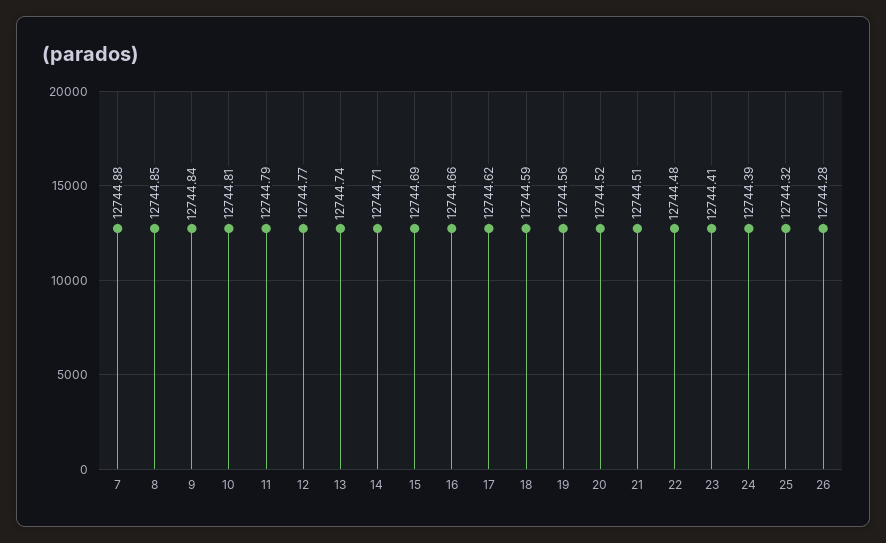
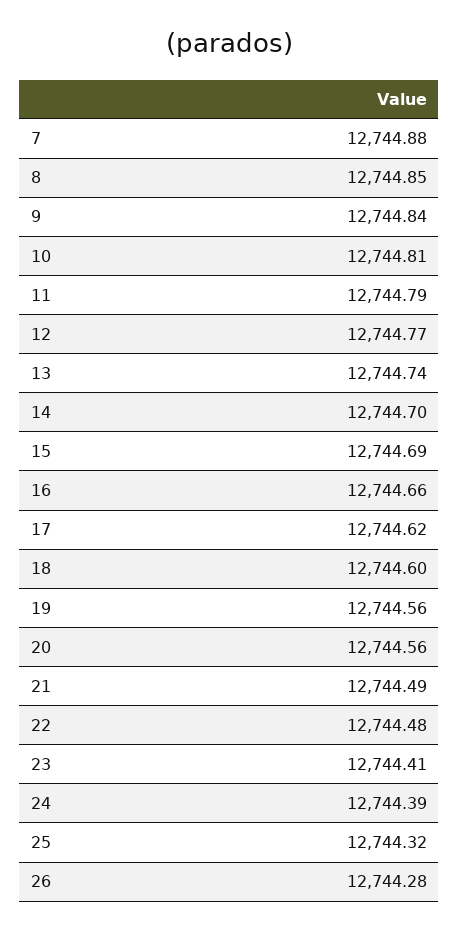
  {
    "7": 12744.88,
    "8": 12744.85,
    "9": 12744.84,
    "10": 12744.81,
    "11": 12744.79,
    "12": 12744.77,
    "13": 12744.74,
-   "14": 12744.71,
+   "14": 12744.7,
    "15": 12744.69,
    "16": 12744.66,
    "17": 12744.62,
-   "18": 12744.59,
+   "18": 12744.6,
    "19": 12744.56,
-   "20": 12744.52,
+   "20": 12744.56,
-   "21": 12744.51,
+   "21": 12744.49,
    "22": 12744.48,
    "23": 12744.41,
    "24": 12744.39,
    "25": 12744.32,
    "26": 12744.28
  }

